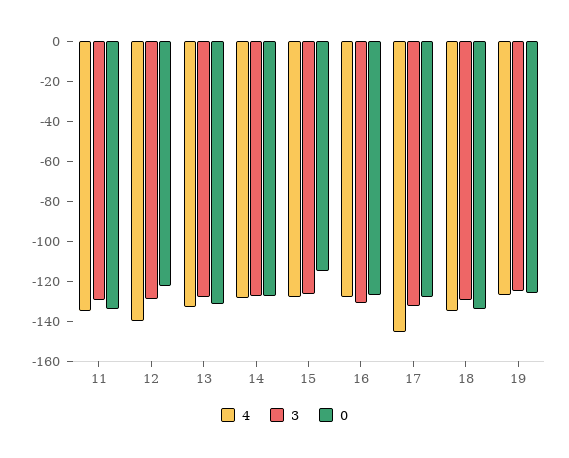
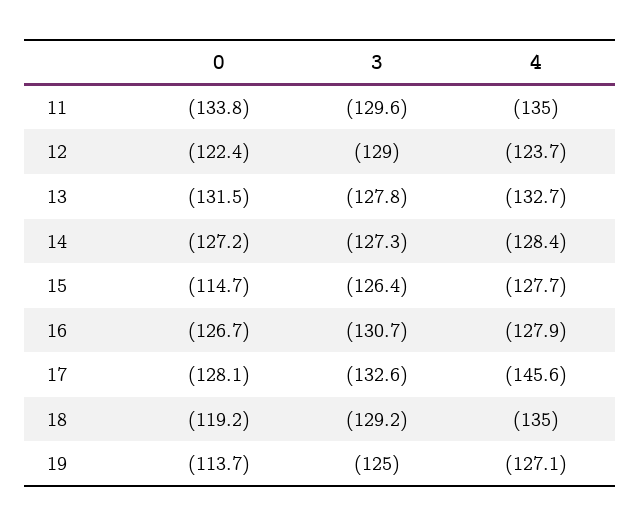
  {
    "4": {
      "11": -135,
-     "12": -140,
+     "12": -123.7,
      "13": -132.7,
      "14": -128.4,
      "15": -127.7,
      "16": -127.9,
      "17": -145.6,
      "18": -135,
      "19": -127.1
    },
    "3": {
      "11": -129.6,
      "12": -129,
      "13": -127.8,
      "14": -127.3,
      "15": -126.4,
      "16": -130.7,
      "17": -132.6,
      "18": -129.2,
      "19": -125
    },
    "0": {
      "11": -133.8,
      "12": -122.4,
      "13": -131.5,
      "14": -127.2,
      "15": -114.7,
      "16": -126.7,
      "17": -128.1,
-     "18": -135,
+     "18": -119.2,
-     "19": -125
+     "19": -113.7
    }
  }

